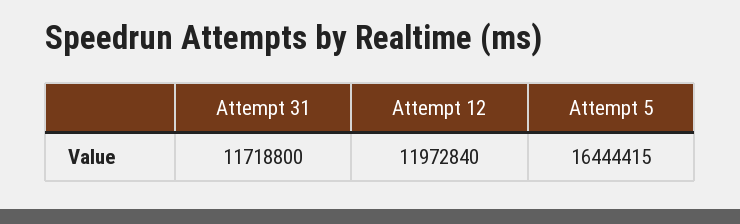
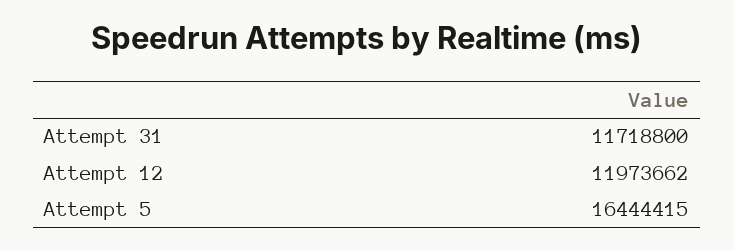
  {
    "Attempt 31": 11718800,
-   "Attempt 12": 11972840,
+   "Attempt 12": 11973662,
    "Attempt 5": 16444415
  }

